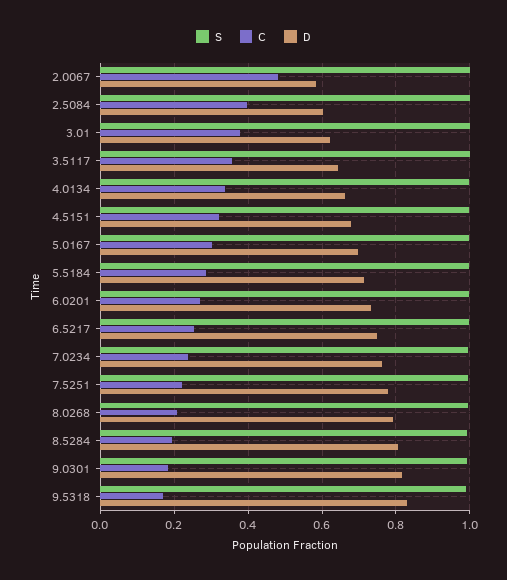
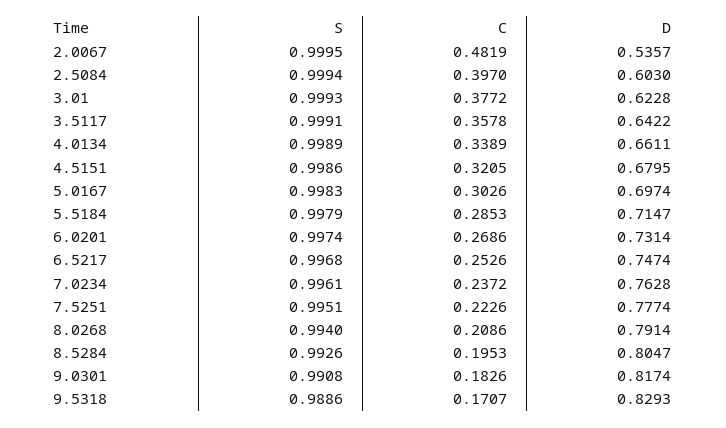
  {
    "S": {
      "2.0067": 0.9995,
      "2.5084": 0.9994,
      "3.01": 0.9993,
      "3.5117": 0.9991,
      "4.0134": 0.9989,
      "4.5151": 0.9986,
      "5.0167": 0.9983,
      "5.5184": 0.9979,
      "6.0201": 0.9974,
      "6.5217": 0.9968,
      "7.0234": 0.9961,
      "7.5251": 0.9951,
      "8.0268": 0.994,
      "8.5284": 0.9926,
      "9.0301": 0.9908,
      "9.5318": 0.9886
    },
    "C": {
      "2.0067": 0.4819,
      "2.5084": 0.397,
      "3.01": 0.3772,
      "3.5117": 0.3578,
      "4.0134": 0.3389,
      "4.5151": 0.3205,
      "5.0167": 0.3026,
      "5.5184": 0.2853,
      "6.0201": 0.2686,
      "6.5217": 0.2526,
      "7.0234": 0.2372,
      "7.5251": 0.2226,
      "8.0268": 0.2086,
      "8.5284": 0.1953,
      "9.0301": 0.1826,
      "9.5318": 0.1707
    },
    "D": {
-     "2.0067": 0.58,
+     "2.0067": 0.5357,
      "2.5084": 0.603,
      "3.01": 0.6228,
      "3.5117": 0.6422,
      "4.0134": 0.6611,
      "4.5151": 0.6795,
      "5.0167": 0.6974,
      "5.5184": 0.7147,
      "6.0201": 0.7314,
      "6.5217": 0.7474,
      "7.0234": 0.7628,
      "7.5251": 0.7774,
      "8.0268": 0.7914,
      "8.5284": 0.8047,
      "9.0301": 0.8174,
      "9.5318": 0.8293
    }
  }

